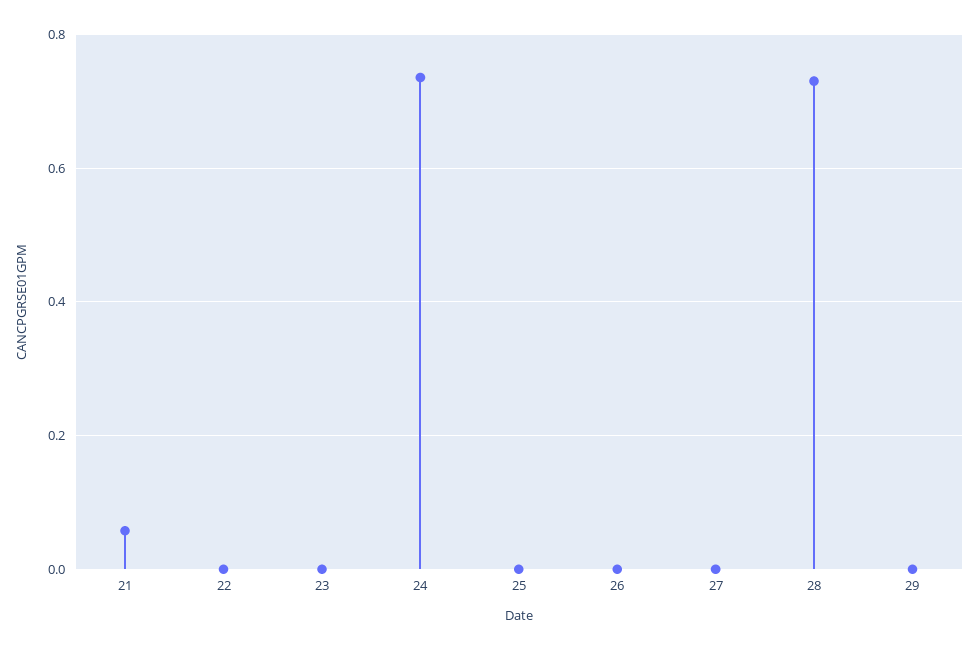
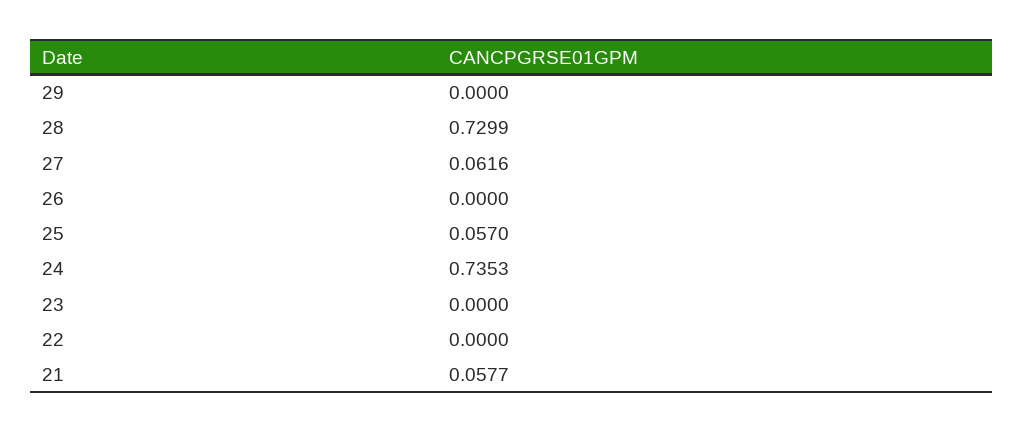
  {
    "21": 0.0577,
    "22": 0,
    "23": 0,
    "24": 0.7353,
-   "25": 0,
+   "25": 0.057,
    "26": 0,
-   "27": 0,
+   "27": 0.0616,
    "28": 0.7299,
    "29": 0
  }

